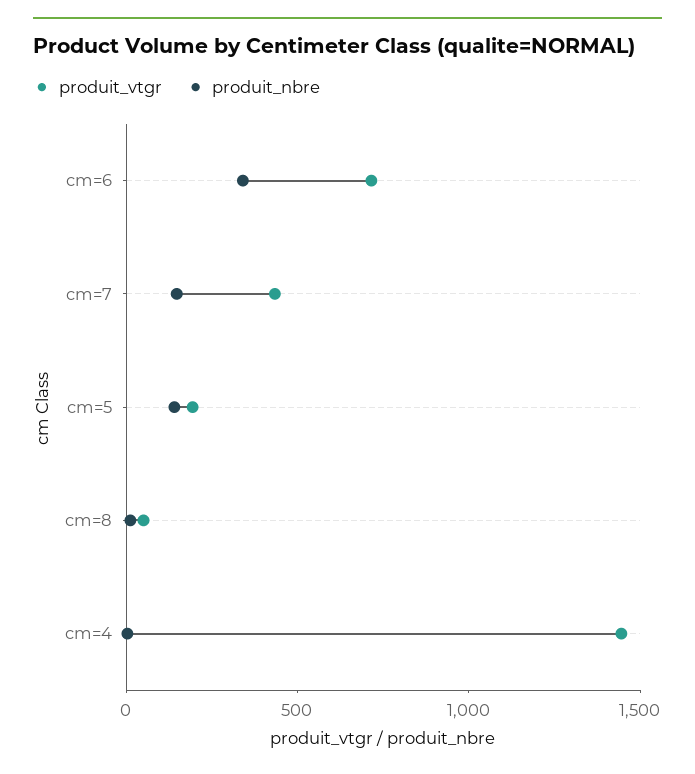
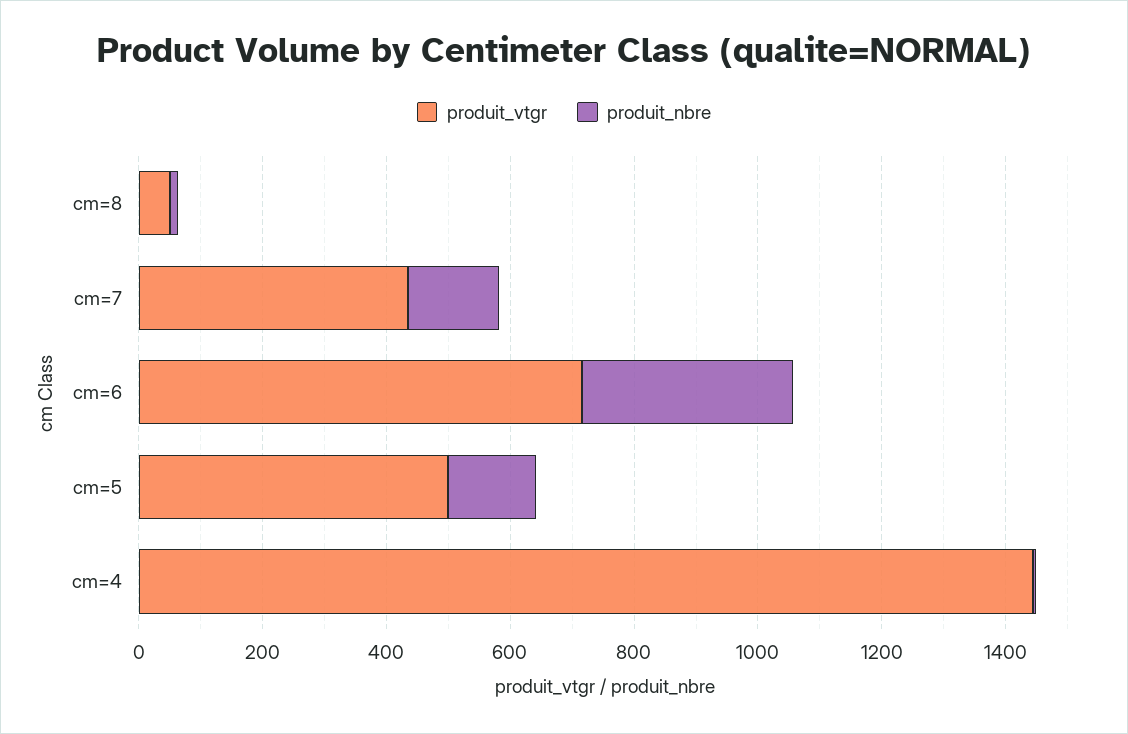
  {
    "produit_vtgr": {
      "cm=6": 700,
      "cm=7": 450,
-     "cm=5": 200,
+     "cm=5": 500,
      "cm=8": 50,
      "cm=4": 1450
    },
    "produit_nbre": {
      "cm=6": 350,
      "cm=7": 150,
      "cm=5": 150,
      "cm=8": 0,
      "cm=4": 0
    }
  }

